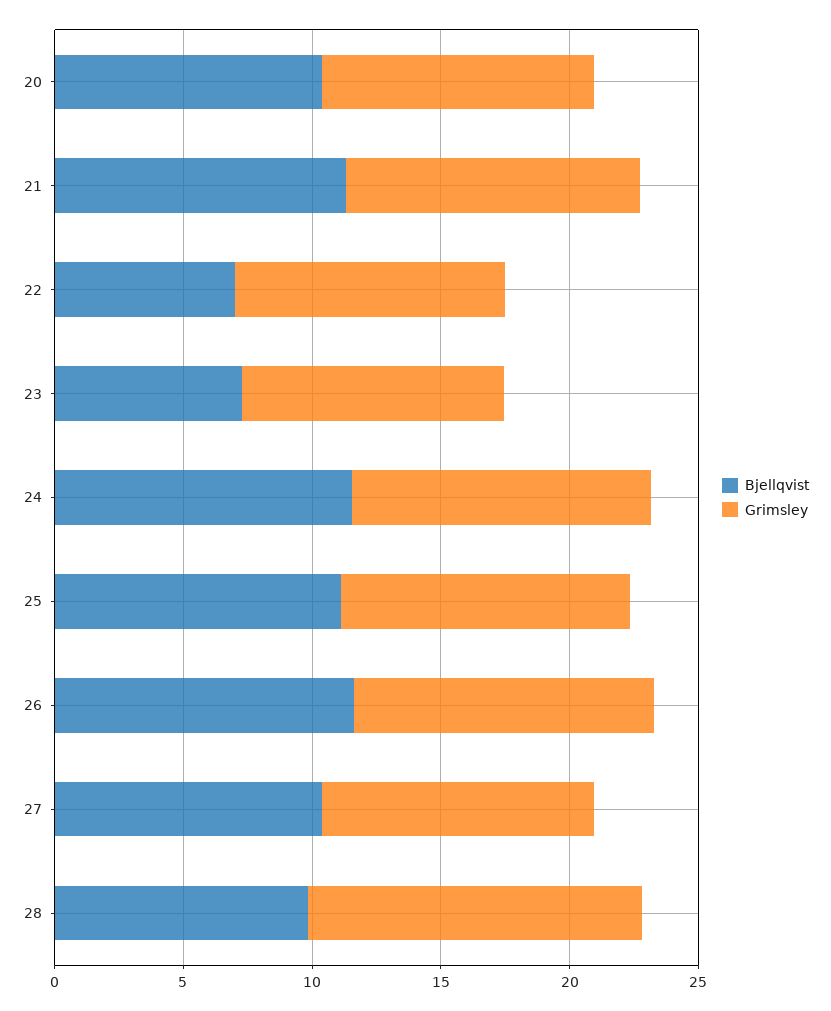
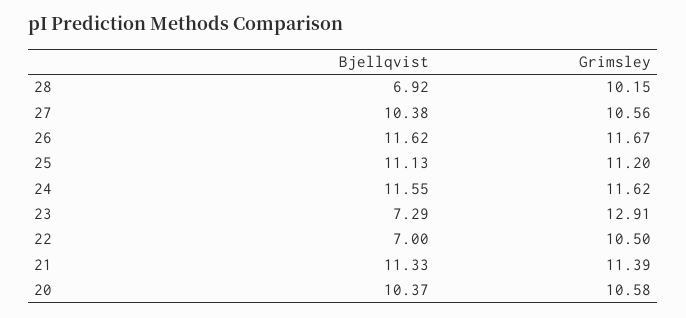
  {
    "Bjellqvist": {
      "20": 10.37,
      "21": 11.33,
      "22": 7,
      "23": 7.29,
      "24": 11.55,
      "25": 11.13,
      "26": 11.62,
      "27": 10.38,
-     "28": 10
+     "28": 6.92
    },
    "Grimsley": {
      "20": 10.58,
      "21": 11.39,
      "22": 10.5,
-     "23": 10,
+     "23": 12.91,
      "24": 11.62,
      "25": 11.2,
      "26": 11.67,
      "27": 10.56,
-     "28": 13
+     "28": 10.15
    }
  }

